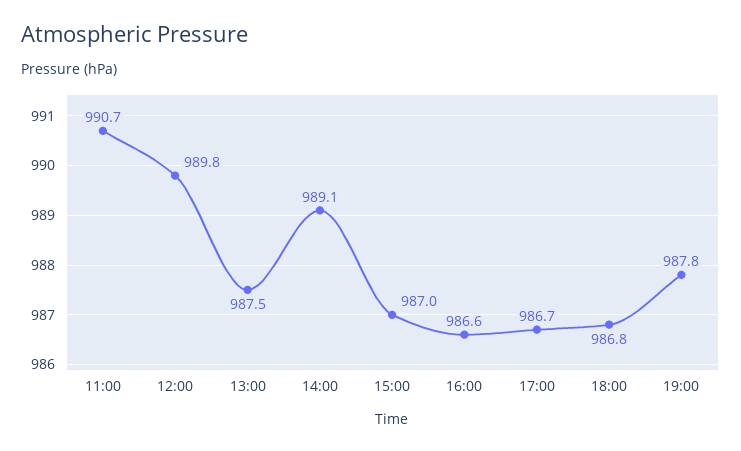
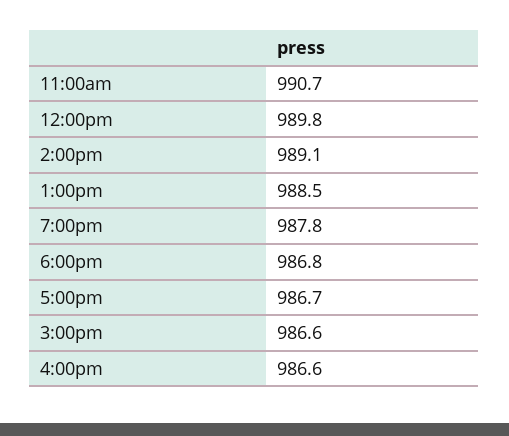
  {
    "11:00": 990.7,
    "12:00": 989.8,
-   "13:00": 987.5,
+   "13:00": 988.5,
    "14:00": 989.1,
-   "15:00": 987,
+   "15:00": 986.6,
    "16:00": 986.6,
    "17:00": 986.7,
    "18:00": 986.8,
    "19:00": 987.8
  }

